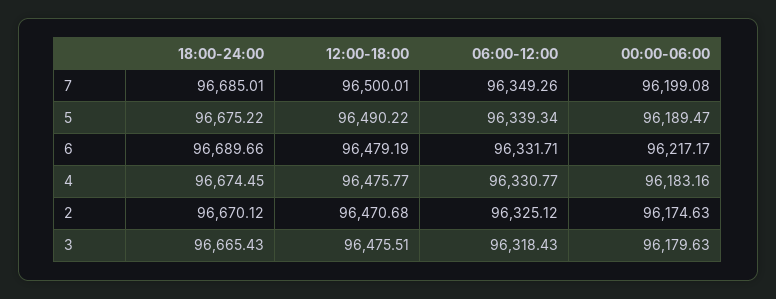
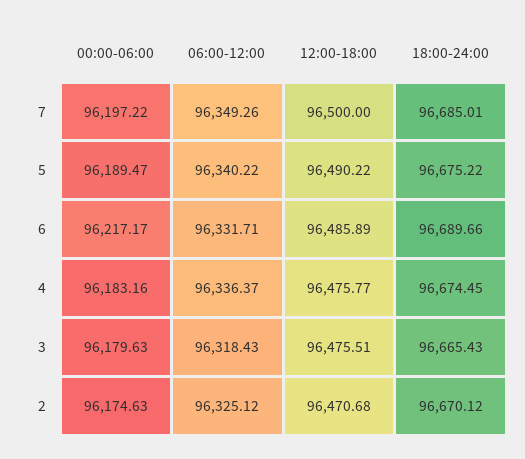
  {
    "18:00-24:00": {
      "7": 96685.01,
      "5": 96675.22,
      "6": 96689.66,
      "4": 96674.45,
      "2": 96670.12,
      "3": 96665.43
    },
    "12:00-18:00": {
-     "7": 96500.01,
+     "7": 96500,
      "5": 96490.22,
-     "6": 96479.19,
+     "6": 96485.89,
      "4": 96475.77,
      "2": 96470.68,
      "3": 96475.51
    },
    "06:00-12:00": {
      "7": 96349.26,
-     "5": 96339.34,
+     "5": 96340.22,
      "6": 96331.71,
-     "4": 96330.77,
+     "4": 96336.37,
      "2": 96325.12,
      "3": 96318.43
    },
    "00:00-06:00": {
-     "7": 96199.08,
+     "7": 96197.22,
      "5": 96189.47,
      "6": 96217.17,
      "4": 96183.16,
      "2": 96174.63,
      "3": 96179.63
    }
  }

